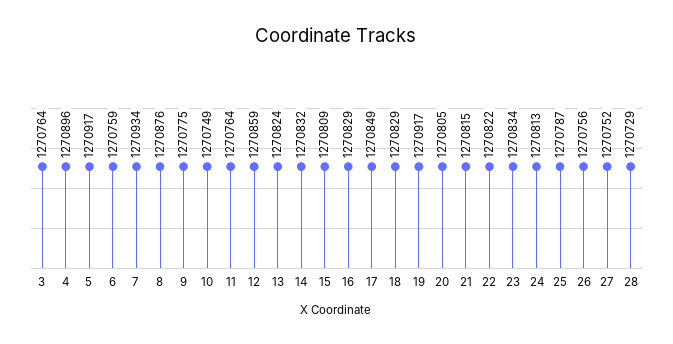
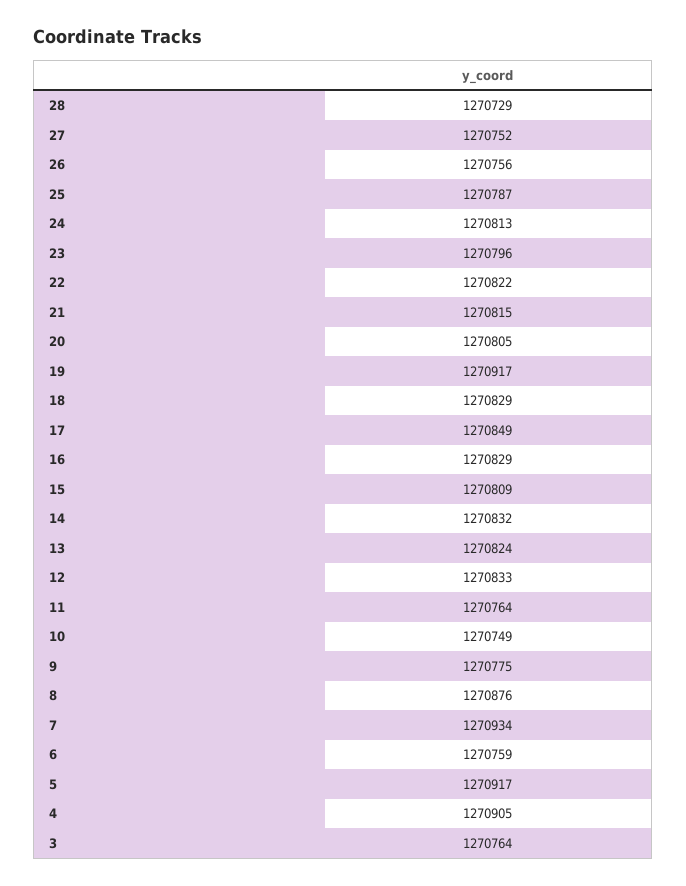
  {
    "3": 1270764,
-   "4": 1270896,
+   "4": 1270905,
    "5": 1270917,
    "6": 1270759,
    "7": 1270934,
    "8": 1270876,
    "9": 1270775,
    "10": 1270749,
    "11": 1270764,
-   "12": 1270859,
+   "12": 1270833,
    "13": 1270824,
    "14": 1270832,
    "15": 1270809,
    "16": 1270829,
    "17": 1270849,
    "18": 1270829,
    "19": 1270917,
    "20": 1270805,
    "21": 1270815,
    "22": 1270822,
-   "23": 1270834,
+   "23": 1270796,
    "24": 1270813,
    "25": 1270787,
    "26": 1270756,
    "27": 1270752,
    "28": 1270729
  }

